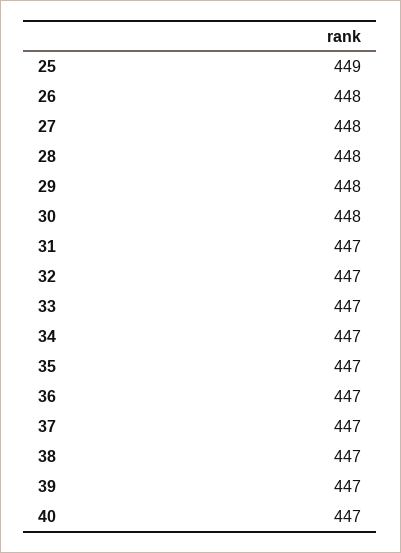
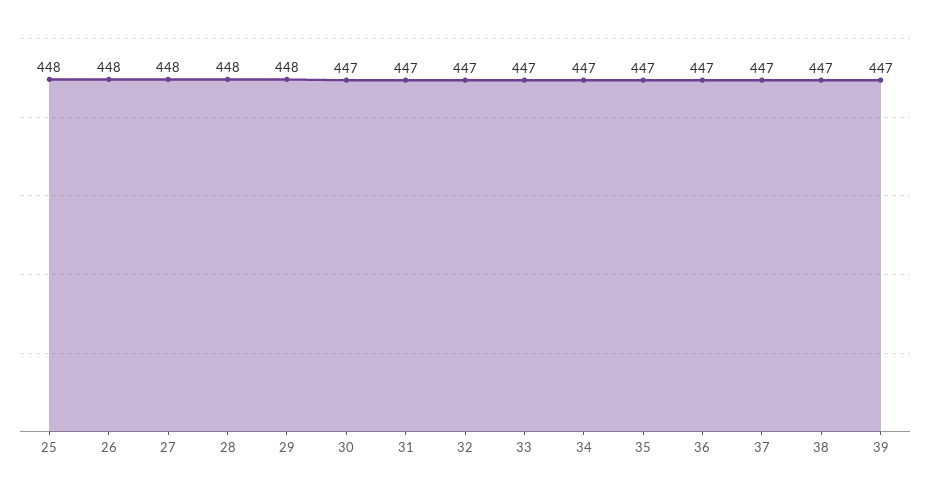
  {
-   "25": 449,
+   "25": 448,
    "26": 448,
    "27": 448,
    "28": 448,
    "29": 448,
-   "30": 448,
+   "30": 447,
    "31": 447,
    "32": 447,
    "33": 447,
    "34": 447,
    "35": 447,
    "36": 447,
    "37": 447,
    "38": 447,
-   "39": 447,
+   "39": 447
-   "40": 447
  }

